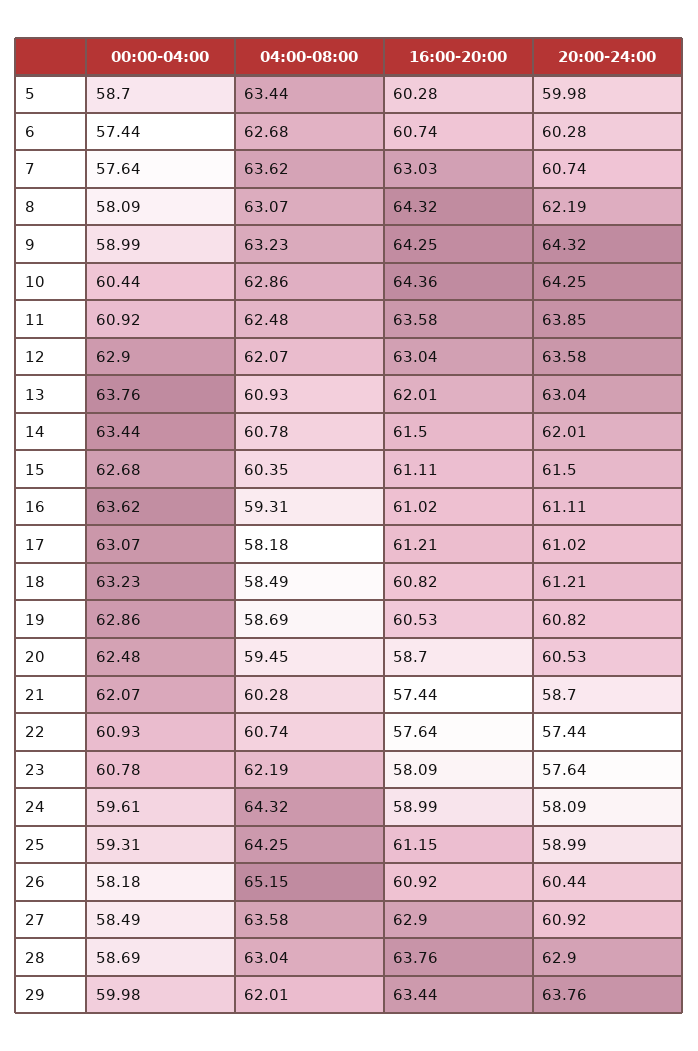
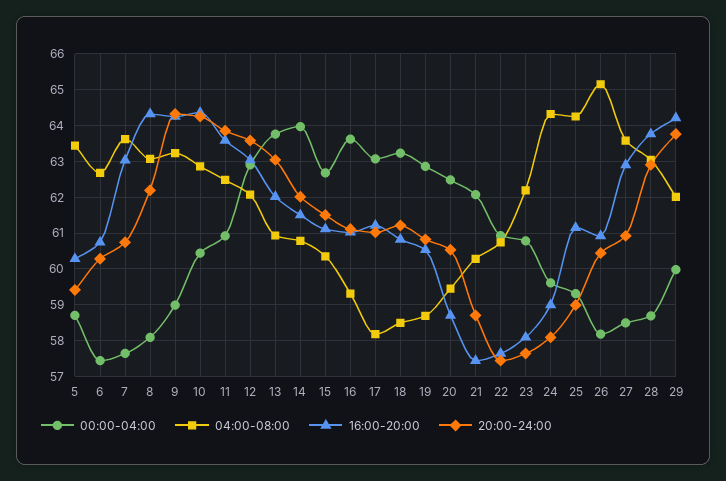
  {
    "00:00-04:00": {
      "5": 58.7,
      "6": 57.44,
      "7": 57.64,
      "8": 58.09,
      "9": 58.99,
      "10": 60.44,
      "11": 60.92,
      "12": 62.9,
      "13": 63.76,
-     "14": 63.44,
+     "14": 64,
      "15": 62.68,
      "16": 63.62,
      "17": 63.07,
      "18": 63.23,
      "19": 62.86,
      "20": 62.48,
      "21": 62.07,
      "22": 60.93,
      "23": 60.78,
      "24": 59.61,
      "25": 59.31,
      "26": 58.18,
      "27": 58.49,
      "28": 58.69,
      "29": 59.98
    },
    "04:00-08:00": {
      "5": 63.44,
      "6": 62.68,
      "7": 63.62,
      "8": 63.07,
      "9": 63.23,
      "10": 62.86,
      "11": 62.48,
      "12": 62.07,
      "13": 60.93,
      "14": 60.78,
      "15": 60.35,
      "16": 59.31,
      "17": 58.18,
      "18": 58.49,
      "19": 58.69,
      "20": 59.45,
      "21": 60.28,
      "22": 60.74,
      "23": 62.19,
      "24": 64.32,
      "25": 64.25,
      "26": 65.15,
      "27": 63.58,
      "28": 63.04,
      "29": 62.01
    },
    "16:00-20:00": {
      "5": 60.28,
      "6": 60.74,
      "7": 63.03,
      "8": 64.32,
      "9": 64.25,
      "10": 64.36,
      "11": 63.58,
      "12": 63.04,
      "13": 62.01,
      "14": 61.5,
      "15": 61.11,
      "16": 61.02,
      "17": 61.21,
      "18": 60.82,
      "19": 60.53,
      "20": 58.7,
      "21": 57.44,
      "22": 57.64,
      "23": 58.09,
      "24": 58.99,
      "25": 61.15,
      "26": 60.92,
      "27": 62.9,
      "28": 63.76,
-     "29": 63.44
+     "29": 64.2
    },
    "20:00-24:00": {
-     "5": 59.98,
+     "5": 59.4,
      "6": 60.28,
      "7": 60.74,
      "8": 62.19,
      "9": 64.32,
      "10": 64.25,
      "11": 63.85,
      "12": 63.58,
      "13": 63.04,
      "14": 62.01,
      "15": 61.5,
      "16": 61.11,
      "17": 61.02,
      "18": 61.21,
      "19": 60.82,
      "20": 60.53,
      "21": 58.7,
      "22": 57.44,
      "23": 57.64,
      "24": 58.09,
      "25": 58.99,
      "26": 60.44,
      "27": 60.92,
      "28": 62.9,
      "29": 63.76
    }
  }

